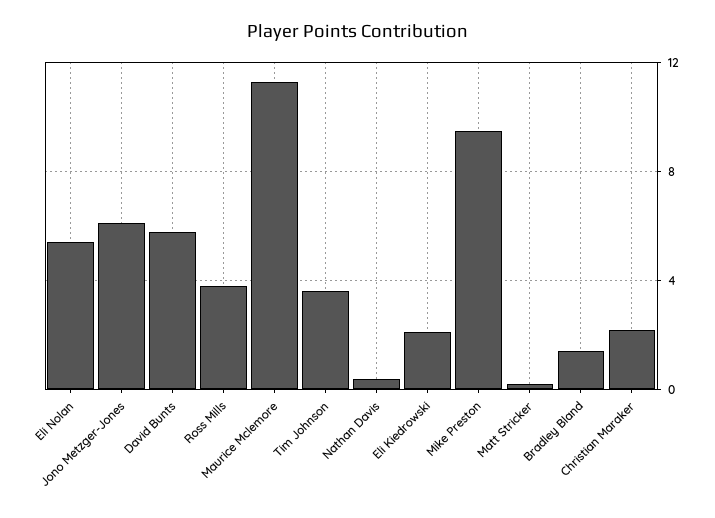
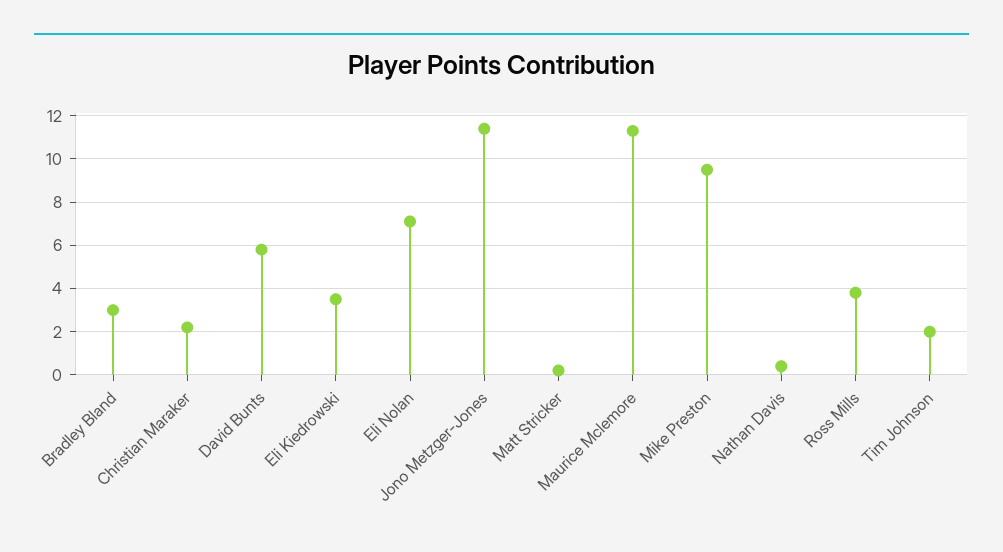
  {
-   "Eli Nolan": 5.5,
+   "Eli Nolan": 7,
-   "Jono Metzger-Jones": 6,
+   "Jono Metzger-Jones": 11.5,
    "David Bunts": 6,
    "Ross Mills": 4,
    "Maurice Mclemore": 11.5,
-   "Tim Johnson": 3.5,
+   "Tim Johnson": 2,
    "Nathan Davis": 0.5,
-   "Eli Kiedrowski": 2,
+   "Eli Kiedrowski": 3.5,
    "Mike Preston": 9.5,
    "Matt Stricker": 0,
-   "Bradley Bland": 1.5,
+   "Bradley Bland": 3,
    "Christian Maraker": 2
  }

